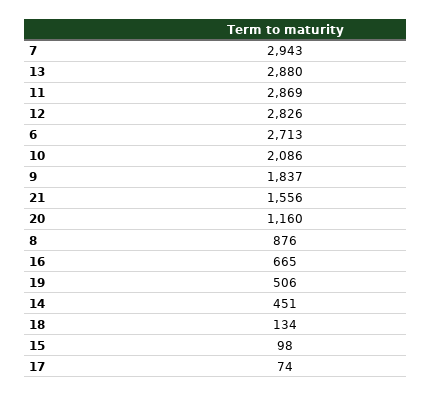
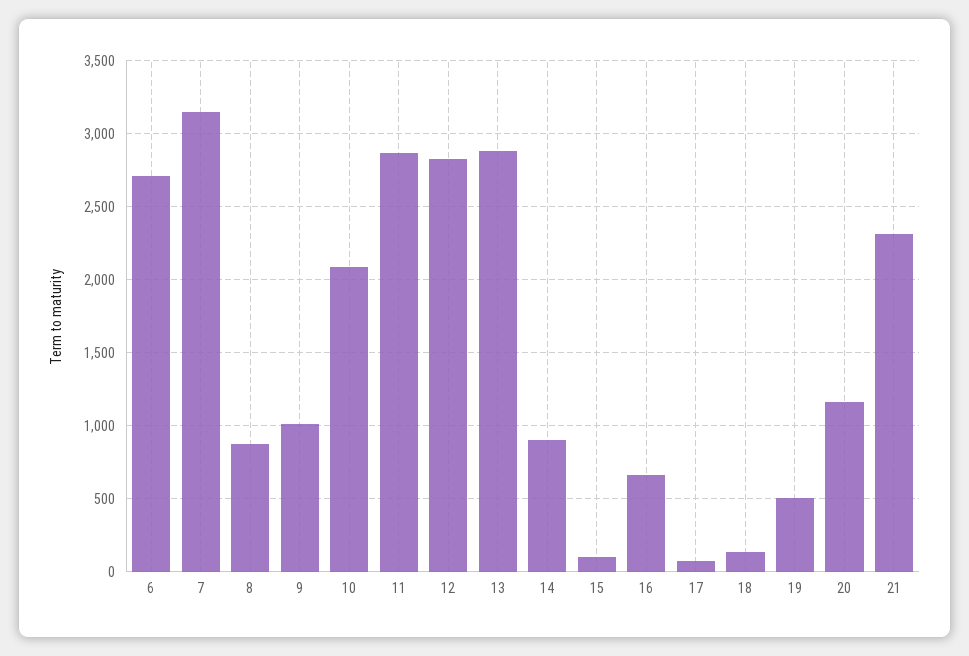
  {
-   "7": 2943,
+   "7": 3150,
    "13": 2880,
    "11": 2869,
    "12": 2826,
    "6": 2713,
    "10": 2086,
-   "9": 1837,
+   "9": 1000,
-   "21": 1556,
+   "21": 2300,
    "20": 1160,
    "8": 876,
    "16": 665,
    "19": 506,
-   "14": 451,
+   "14": 900,
    "18": 134,
    "15": 98,
    "17": 74
  }

